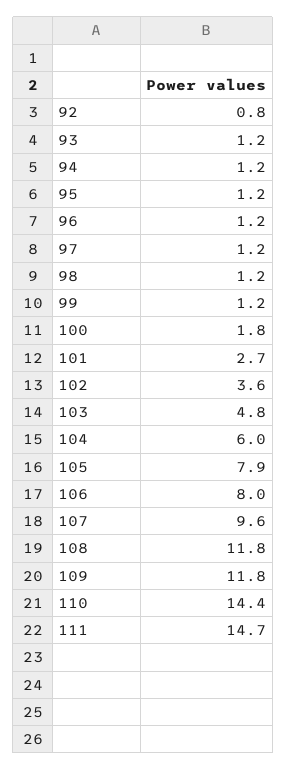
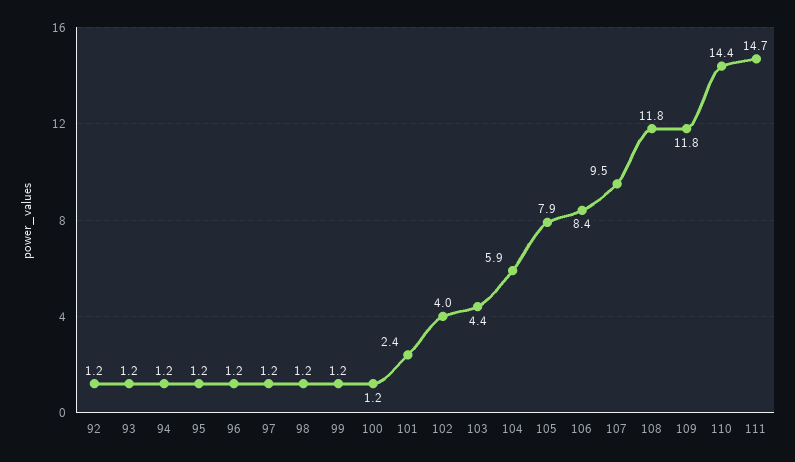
  {
-   "92": 0.8,
+   "92": 1.2,
    "93": 1.2,
    "94": 1.2,
    "95": 1.2,
    "96": 1.2,
    "97": 1.2,
    "98": 1.2,
    "99": 1.2,
-   "100": 1.8,
+   "100": 1.2,
-   "101": 2.7,
+   "101": 2.4,
-   "102": 3.6,
+   "102": 4,
-   "103": 4.8,
+   "103": 4.4,
-   "104": 6,
+   "104": 5.9,
    "105": 7.9,
-   "106": 8,
+   "106": 8.4,
-   "107": 9.6,
+   "107": 9.5,
    "108": 11.8,
    "109": 11.8,
    "110": 14.4,
    "111": 14.7
  }

